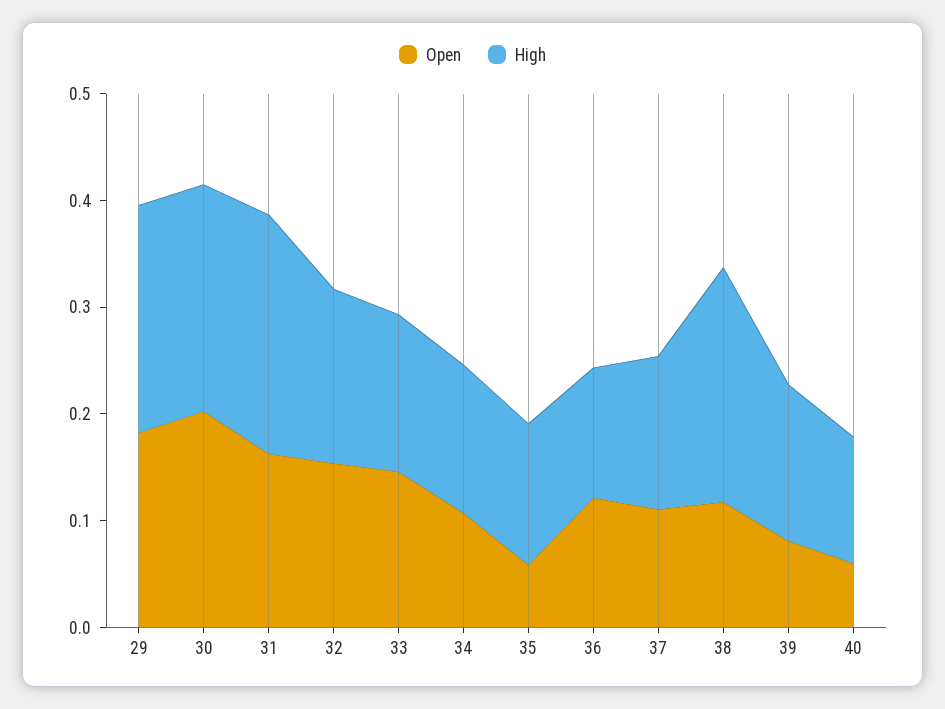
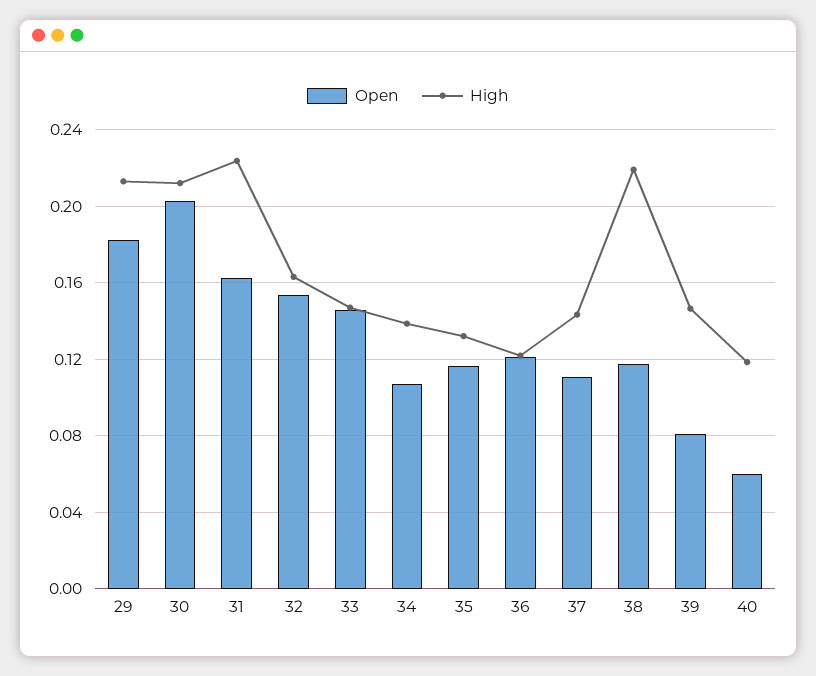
  {
    "Open": {
      "29": 0.185,
      "30": 0.205,
      "31": 0.165,
      "32": 0.155,
      "33": 0.145,
      "34": 0.105,
-     "35": 0.06,
+     "35": 0.115,
      "36": 0.12,
      "37": 0.11,
      "38": 0.12,
      "39": 0.08,
      "40": 0.06
    },
    "High": {
      "29": 0.215,
      "30": 0.21,
      "31": 0.225,
      "32": 0.165,
      "33": 0.145,
      "34": 0.14,
      "35": 0.13,
      "36": 0.12,
      "37": 0.145,
      "38": 0.22,
      "39": 0.145,
      "40": 0.12
    }
  }

